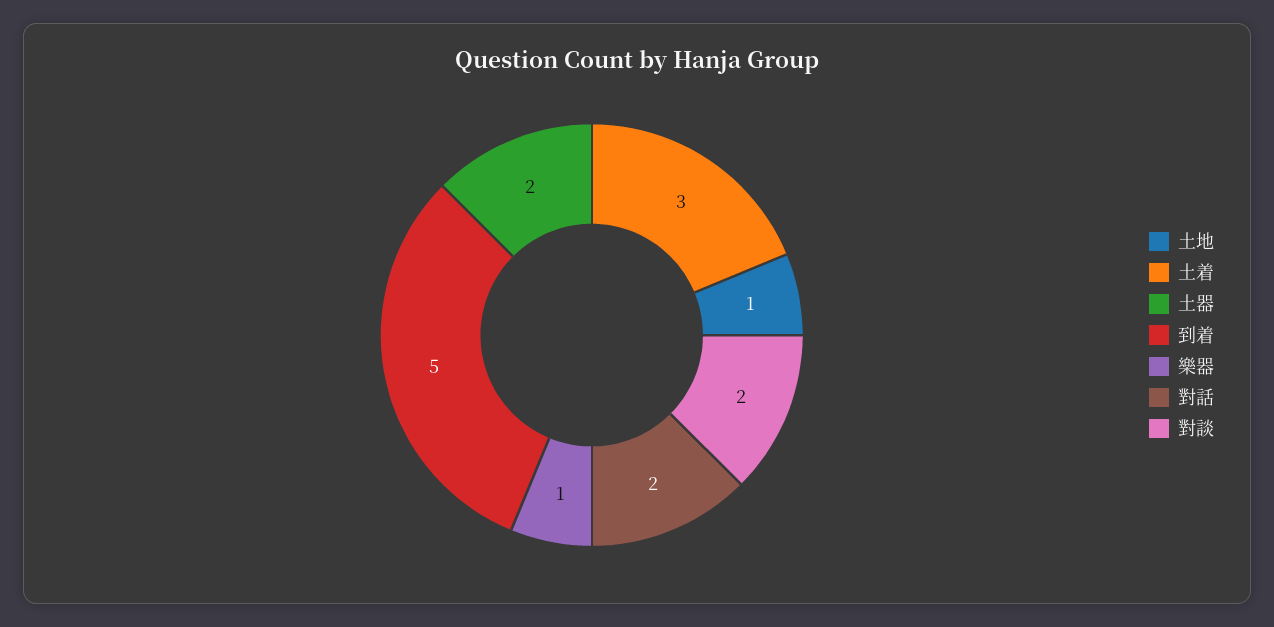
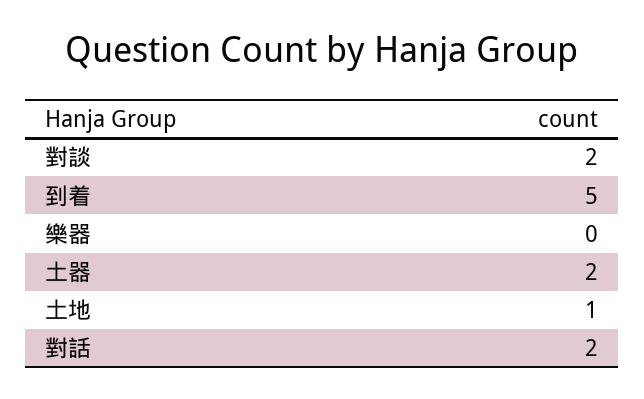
  {
    "土地": 1,
-   "土着": 3,
    "土器": 2,
    "到着": 5,
-   "樂器": 1,
+   "樂器": 0,
    "對話": 2,
    "對談": 2
  }

